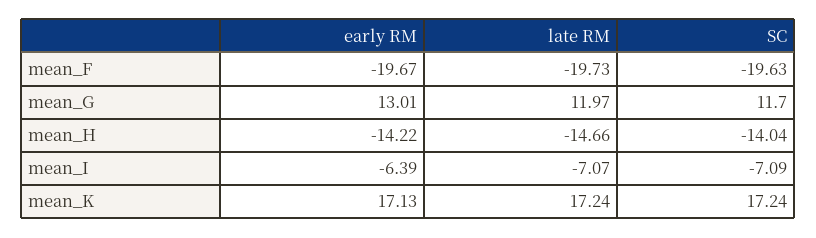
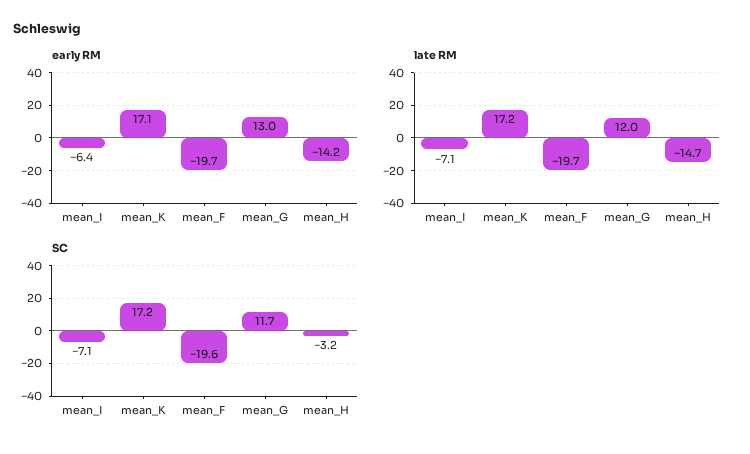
  {
    "early RM": {
      "mean_F": -19.67,
      "mean_G": 13.01,
      "mean_H": -14.22,
      "mean_I": -6.39,
      "mean_K": 17.13
    },
    "late RM": {
      "mean_F": -19.73,
      "mean_G": 11.97,
      "mean_H": -14.66,
      "mean_I": -7.07,
      "mean_K": 17.24
    },
    "SC": {
      "mean_F": -19.63,
      "mean_G": 11.7,
-     "mean_H": -14.04,
+     "mean_H": -3.2,
      "mean_I": -7.09,
      "mean_K": 17.24
    }
  }

